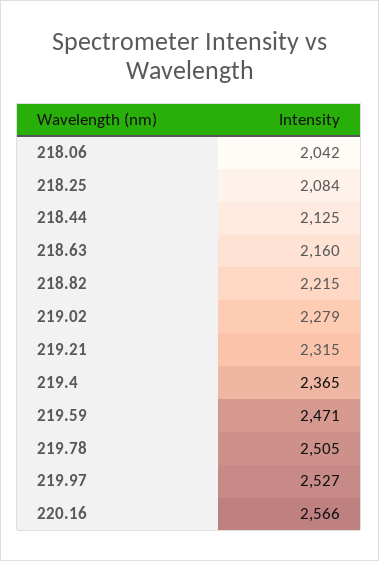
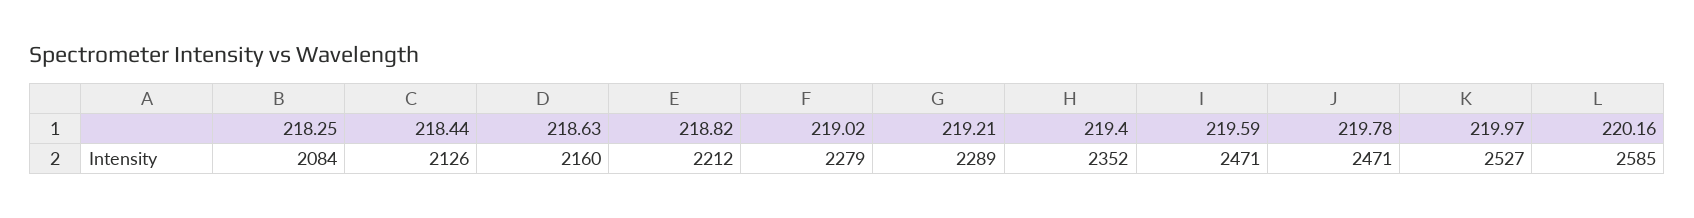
  {
-   "218.06": 2042,
    "218.25": 2084,
-   "218.44": 2125,
+   "218.44": 2126,
    "218.63": 2160,
-   "218.82": 2215,
+   "218.82": 2212,
    "219.02": 2279,
-   "219.21": 2315,
+   "219.21": 2289,
-   "219.4": 2365,
+   "219.4": 2352,
    "219.59": 2471,
-   "219.78": 2505,
+   "219.78": 2471,
    "219.97": 2527,
-   "220.16": 2566
+   "220.16": 2585
  }

